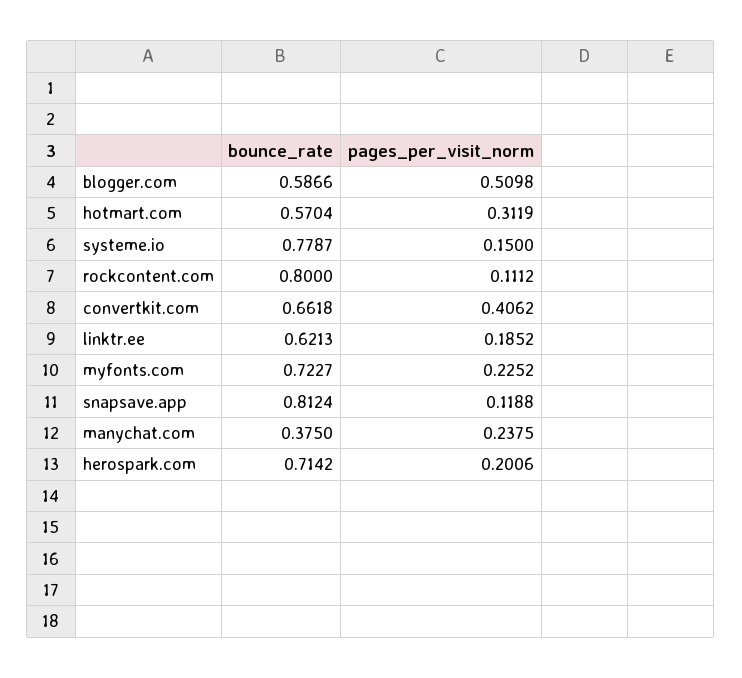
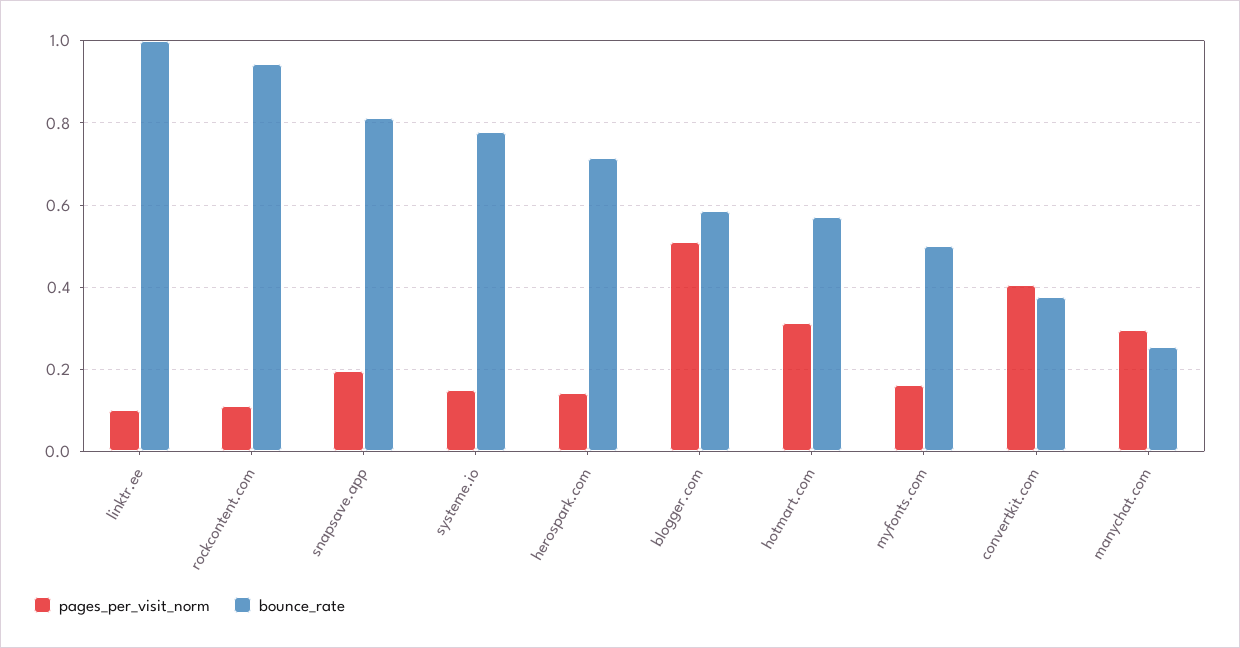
  {
    "bounce_rate": {
      "blogger.com": 0.5866,
      "hotmart.com": 0.5704,
      "systeme.io": 0.7787,
-     "rockcontent.com": 0.8,
+     "rockcontent.com": 0.94,
-     "convertkit.com": 0.6618,
+     "convertkit.com": 0.38,
-     "linktr.ee": 0.6213,
+     "linktr.ee": 1,
-     "myfonts.com": 0.7227,
+     "myfonts.com": 0.5,
      "snapsave.app": 0.8124,
-     "manychat.com": 0.375,
+     "manychat.com": 0.26,
      "herospark.com": 0.7142
    },
    "pages_per_visit_norm": {
      "blogger.com": 0.5098,
      "hotmart.com": 0.3119,
      "systeme.io": 0.15,
      "rockcontent.com": 0.1112,
      "convertkit.com": 0.4062,
-     "linktr.ee": 0.1852,
+     "linktr.ee": 0.1,
-     "myfonts.com": 0.2252,
+     "myfonts.com": 0.16,
-     "snapsave.app": 0.1188,
+     "snapsave.app": 0.2,
-     "manychat.com": 0.2375,
+     "manychat.com": 0.3,
-     "herospark.com": 0.2006
+     "herospark.com": 0.14
    }
  }

